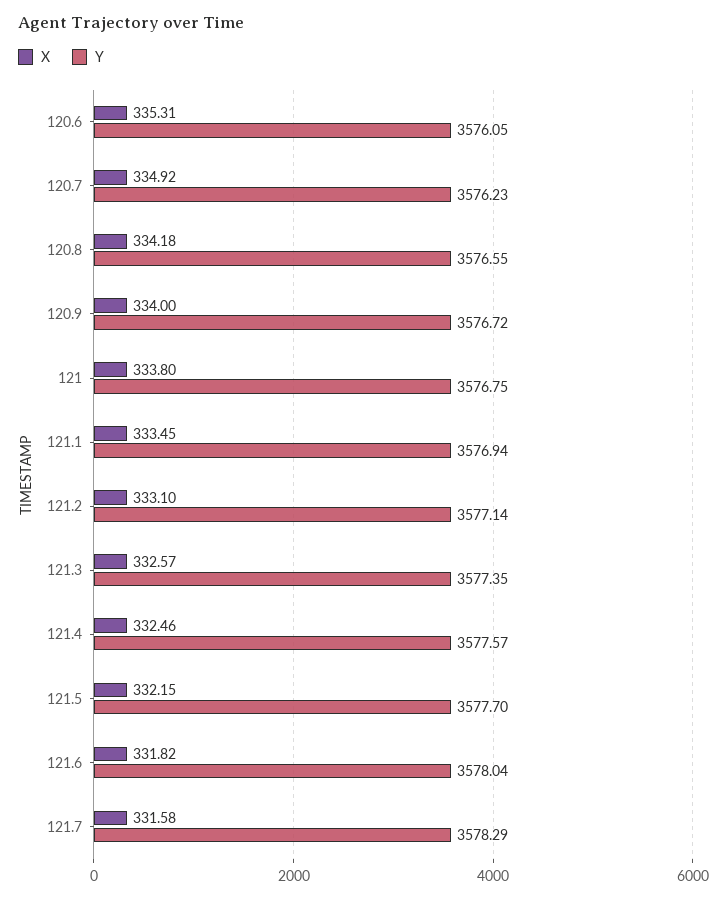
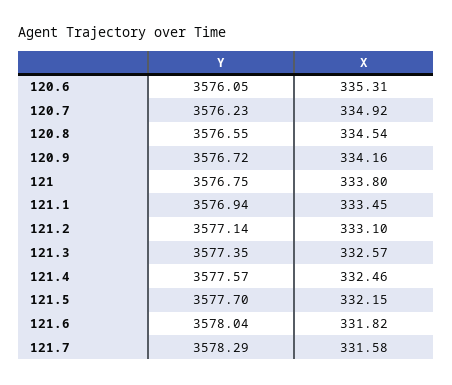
  {
    "X": {
      "120.6": 335.31,
      "120.7": 334.92,
-     "120.8": 334.18,
+     "120.8": 334.54,
-     "120.9": 334,
+     "120.9": 334.16,
      "121": 333.8,
      "121.1": 333.45,
      "121.2": 333.1,
      "121.3": 332.57,
      "121.4": 332.46,
      "121.5": 332.15,
      "121.6": 331.82,
      "121.7": 331.58
    },
    "Y": {
      "120.6": 3576.05,
      "120.7": 3576.23,
      "120.8": 3576.55,
      "120.9": 3576.72,
      "121": 3576.75,
      "121.1": 3576.94,
      "121.2": 3577.14,
      "121.3": 3577.35,
      "121.4": 3577.57,
      "121.5": 3577.7,
      "121.6": 3578.04,
      "121.7": 3578.29
    }
  }

